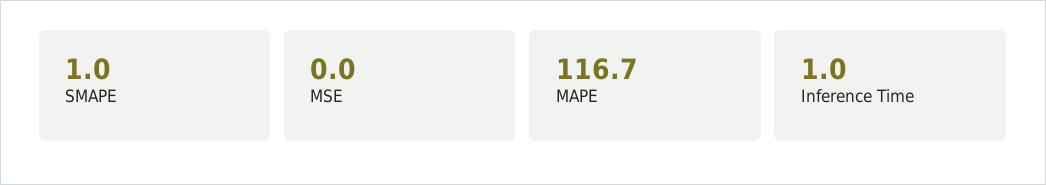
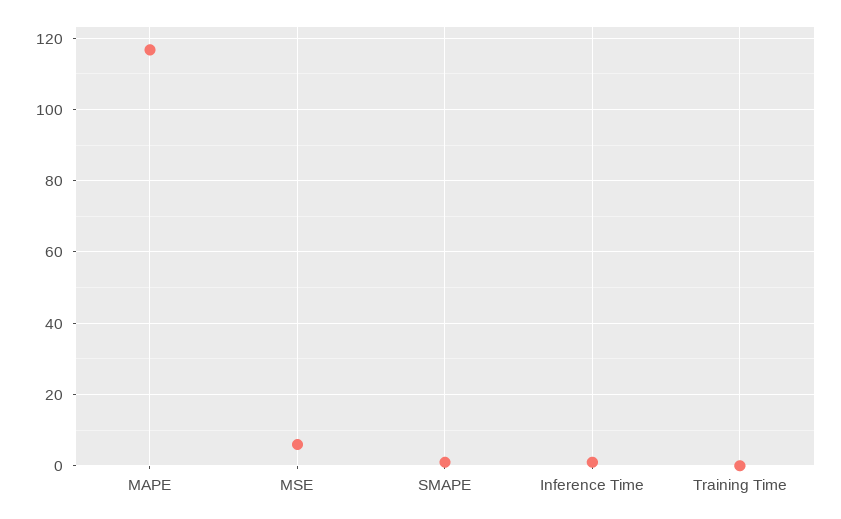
  {
    "SMAPE": 1,
-   "MSE": 0,
+   "MSE": 6,
    "MAPE": 116.7,
-   "Inference Time": 1
+   "Inference Time": 1,
+   "Training Time": 0
  }

